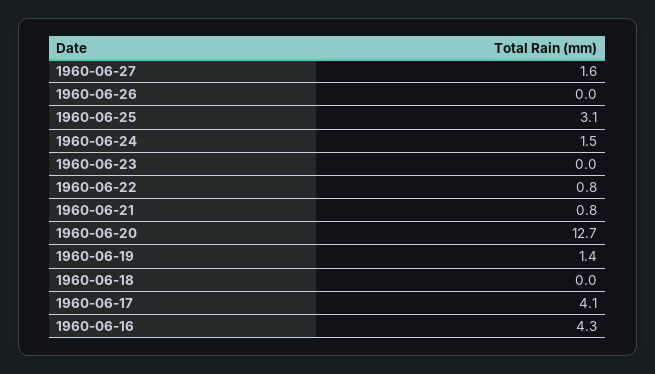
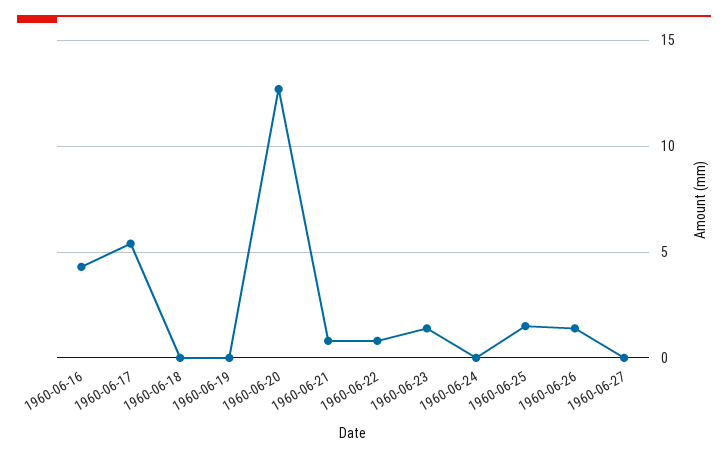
  {
-   "1960-06-27": 1.6,
+   "1960-06-27": 0,
-   "1960-06-26": 0,
+   "1960-06-26": 1.5,
-   "1960-06-25": 3.1,
+   "1960-06-25": 1.5,
-   "1960-06-24": 1.5,
+   "1960-06-24": 0,
-   "1960-06-23": 0,
+   "1960-06-23": 1.5,
    "1960-06-22": 0.8,
    "1960-06-21": 0.8,
    "1960-06-20": 12.7,
-   "1960-06-19": 1.4,
+   "1960-06-19": 0,
    "1960-06-18": 0,
-   "1960-06-17": 4.1,
+   "1960-06-17": 5.5,
    "1960-06-16": 4.3
  }

